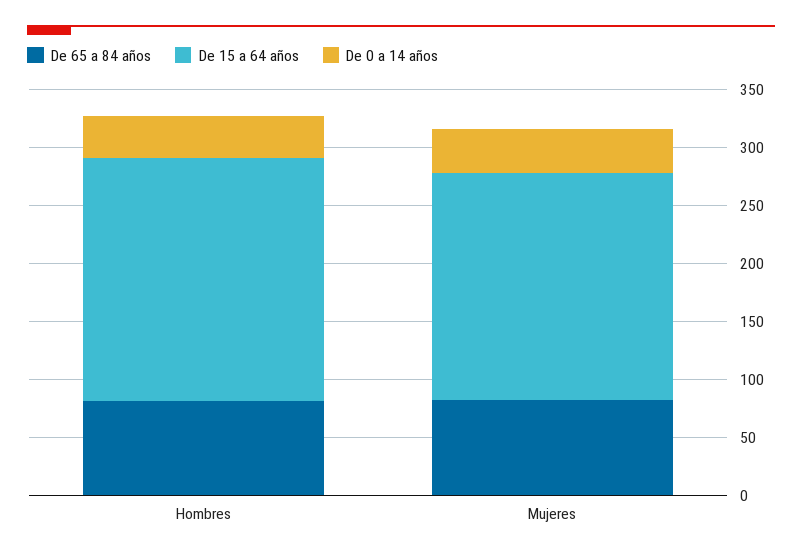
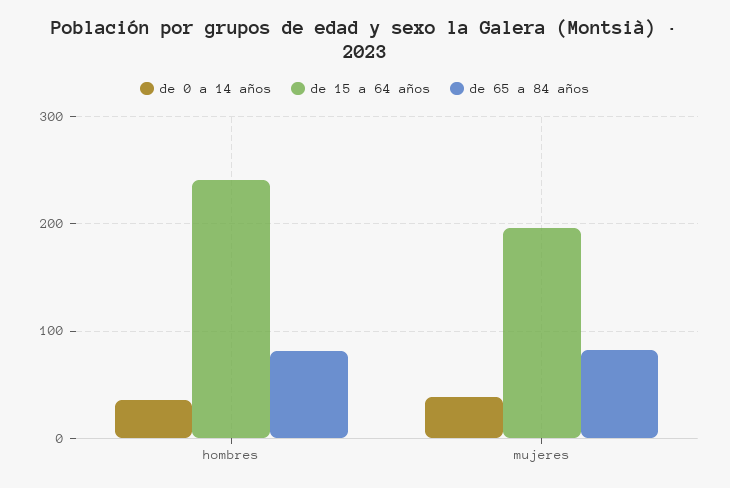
  {
    "De 65 a 84 años": {
      "Hombres": 80,
      "Mujeres": 80
    },
    "De 15 a 64 años": {
-     "Hombres": 210,
+     "Hombres": 240,
      "Mujeres": 200
    },
    "De 0 a 14 años": {
      "Hombres": 40,
      "Mujeres": 40
    }
  }

